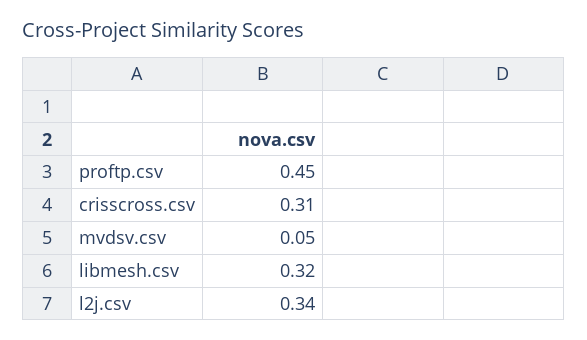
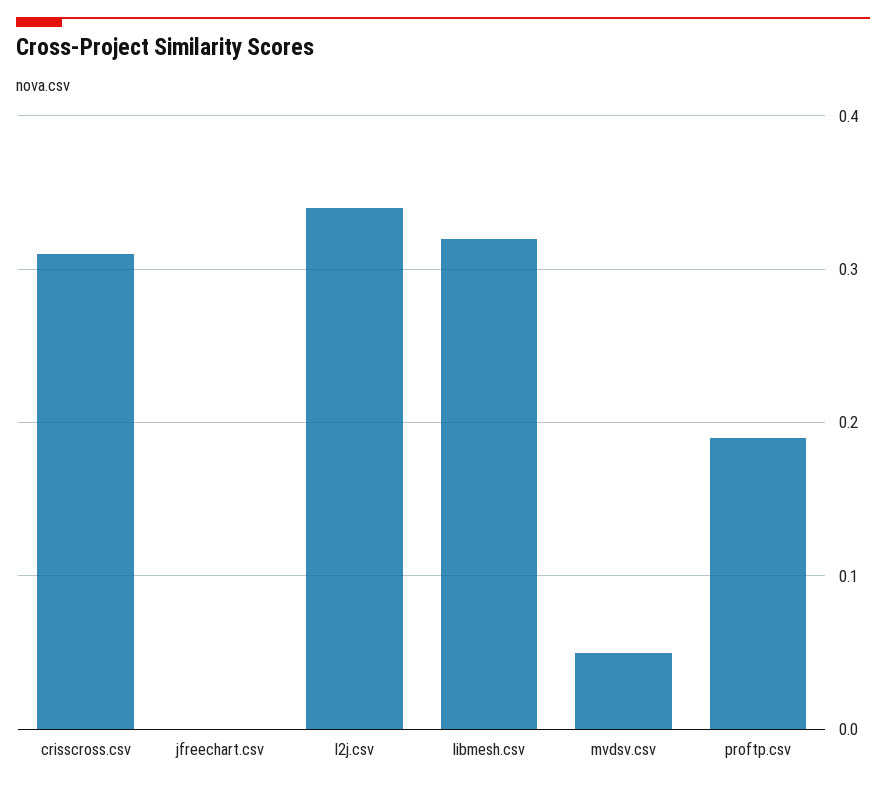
  {
-   "proftp.csv": 0.45,
+   "proftp.csv": 0.19,
    "crisscross.csv": 0.31,
    "mvdsv.csv": 0.05,
    "libmesh.csv": 0.32,
-   "l2j.csv": 0.34
+   "l2j.csv": 0.34,
+   "jfreechart.csv": 0
  }

